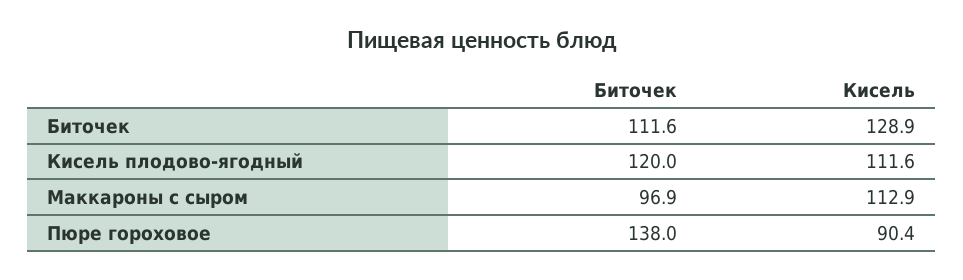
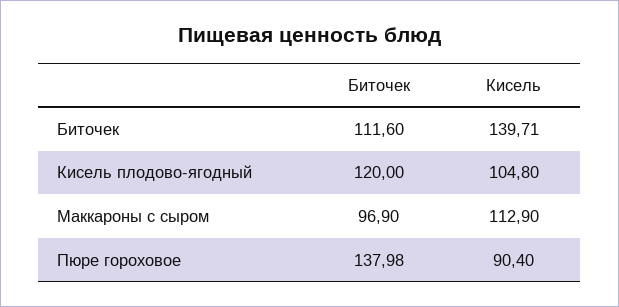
  {
    "Биточек": {
      "Биточек": 111.6,
      "Кисель плодово-ягодный": 120,
      "Маккароны с сыром": 96.9,
      "Пюре гороховое": 137.98
    },
    "Кисель": {
-     "Биточек": 128.9,
+     "Биточек": 139.71,
-     "Кисель плодово-ягодный": 111.6,
+     "Кисель плодово-ягодный": 104.8,
      "Маккароны с сыром": 112.9,
      "Пюре гороховое": 90.4
    }
  }

